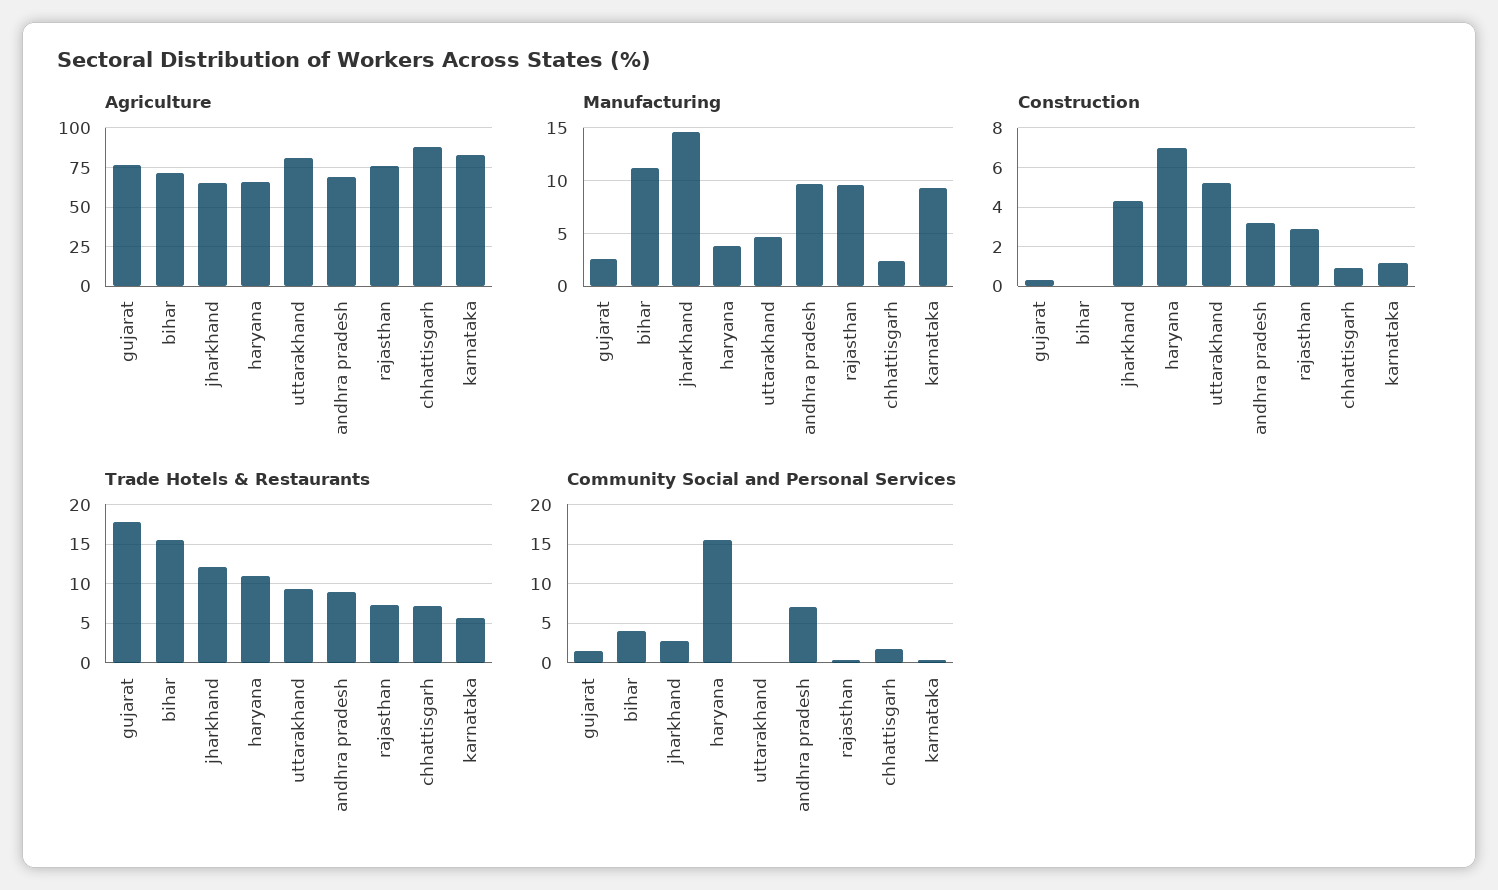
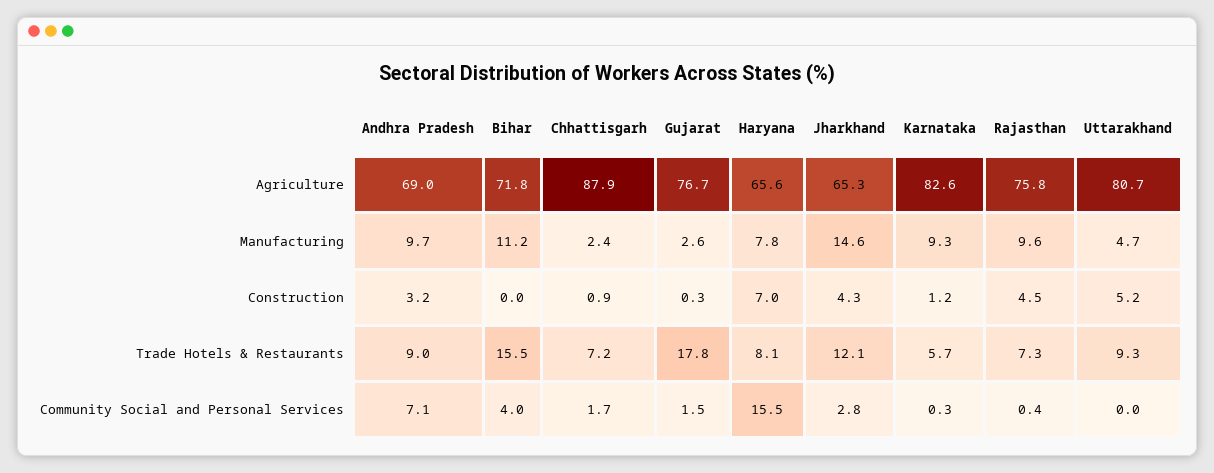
  {
    "Agriculture": {
      "gujarat": 76.7,
      "bihar": 71.8,
      "jharkhand": 65.3,
      "haryana": 65.6,
      "uttarakhand": 80.7,
      "andhra pradesh": 69,
      "rajasthan": 75.8,
      "chhattisgarh": 87.9,
      "karnataka": 82.6
    },
    "Manufacturing": {
      "gujarat": 2.6,
      "bihar": 11.2,
      "jharkhand": 14.6,
-     "haryana": 4,
+     "haryana": 7.8,
      "uttarakhand": 4.7,
      "andhra pradesh": 9.7,
      "rajasthan": 9.6,
      "chhattisgarh": 2.4,
      "karnataka": 9.3
    },
    "Construction": {
      "gujarat": 0.3,
      "bihar": 0,
      "jharkhand": 4.3,
      "haryana": 7,
      "uttarakhand": 5.2,
      "andhra pradesh": 3.2,
-     "rajasthan": 3,
+     "rajasthan": 4.5,
      "chhattisgarh": 0.9,
      "karnataka": 1.2
    },
    "Trade Hotels & Restaurants": {
      "gujarat": 17.8,
      "bihar": 15.5,
      "jharkhand": 12.1,
-     "haryana": 11,
+     "haryana": 8.1,
      "uttarakhand": 9.3,
      "andhra pradesh": 9,
      "rajasthan": 7.3,
      "chhattisgarh": 7.2,
      "karnataka": 5.7
    },
    "Community Social and Personal Services": {
      "gujarat": 1.5,
      "bihar": 4,
      "jharkhand": 2.8,
      "haryana": 15.5,
      "uttarakhand": 0,
      "andhra pradesh": 7.1,
      "rajasthan": 0.4,
      "chhattisgarh": 1.7,
      "karnataka": 0.3
    }
  }

